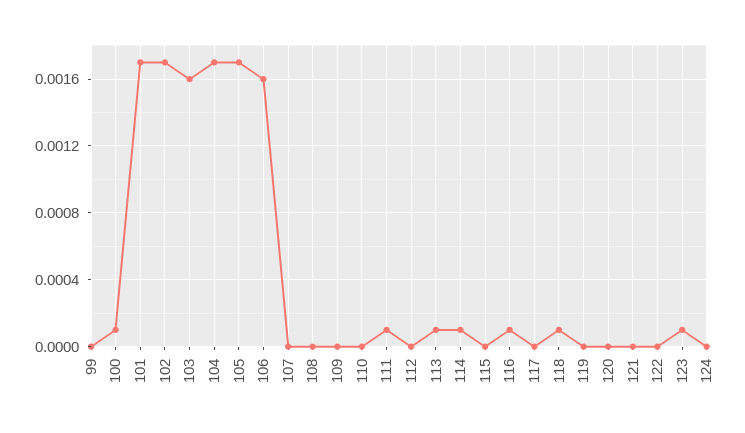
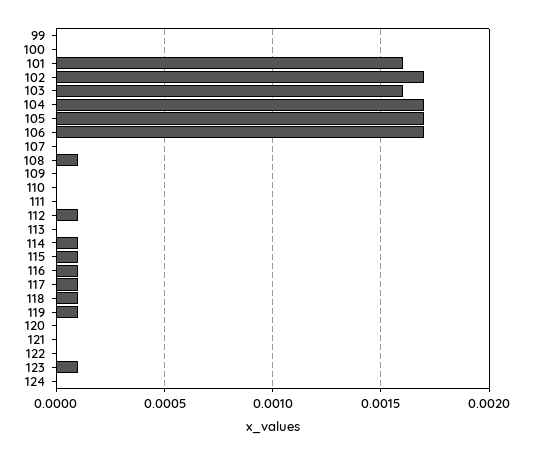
  {
    "99": 0,
-   "100": 0.0001,
+   "100": 0,
-   "101": 0.0017,
+   "101": 0.0016,
    "102": 0.0017,
    "103": 0.0016,
    "104": 0.0017,
    "105": 0.0017,
-   "106": 0.0016,
+   "106": 0.0017,
    "107": 0,
-   "108": 0,
+   "108": 0.0001,
    "109": 0,
    "110": 0,
-   "111": 0.0001,
+   "111": 0,
-   "112": 0,
+   "112": 0.0001,
-   "113": 0.0001,
+   "113": 0,
    "114": 0.0001,
-   "115": 0,
+   "115": 0.0001,
    "116": 0.0001,
-   "117": 0,
+   "117": 0.0001,
    "118": 0.0001,
-   "119": 0,
+   "119": 0.0001,
    "120": 0,
    "121": 0,
    "122": 0,
    "123": 0.0001,
    "124": 0
  }

